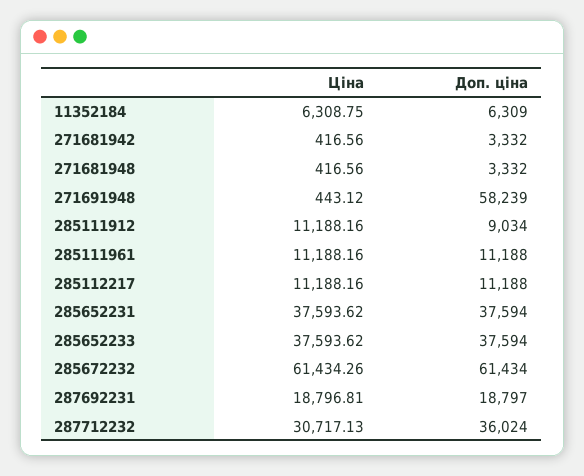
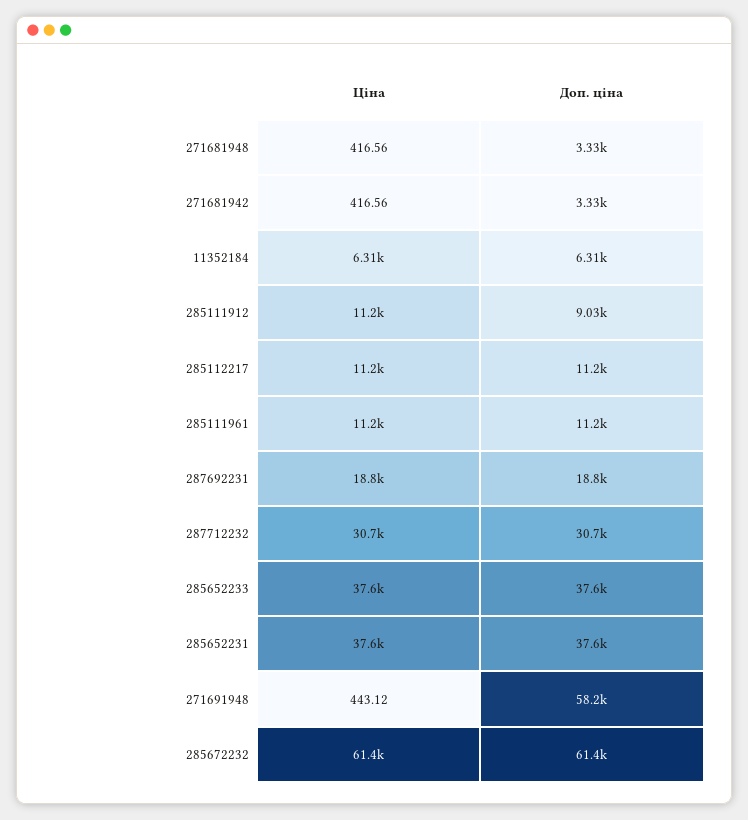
  {
    "Ціна": {
      "11352184": 6308.75,
      "271681942": 416.56,
      "271681948": 416.56,
      "271691948": 443.12,
      "285111912": 11188.16,
      "285111961": 11188.16,
      "285112217": 11188.16,
      "285652231": 37593.62,
      "285652233": 37593.62,
      "285672232": 61434.26,
      "287692231": 18796.81,
      "287712232": 30717.13
    },
    "Доп. ціна": {
      "11352184": 6309,
      "271681942": 3332,
      "271681948": 3332,
      "271691948": 58239,
      "285111912": 9034,
      "285111961": 11188,
      "285112217": 11188,
      "285652231": 37594,
      "285652233": 37594,
      "285672232": 61434,
      "287692231": 18797,
-     "287712232": 36024
+     "287712232": 30700
    }
  }

